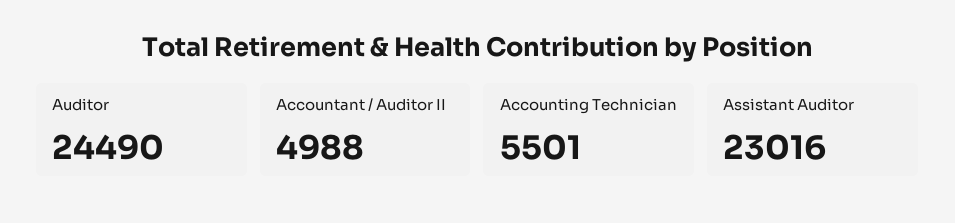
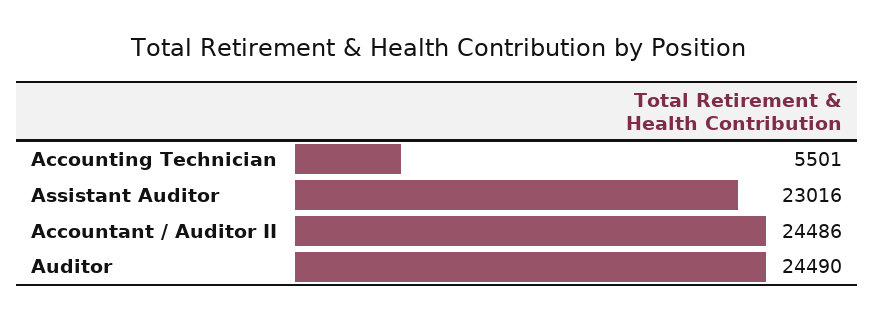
  {
    "Auditor": 24490,
-   "Accountant / Auditor II": 4988,
+   "Accountant / Auditor II": 24486,
    "Accounting Technician": 5501,
    "Assistant Auditor": 23016
  }

